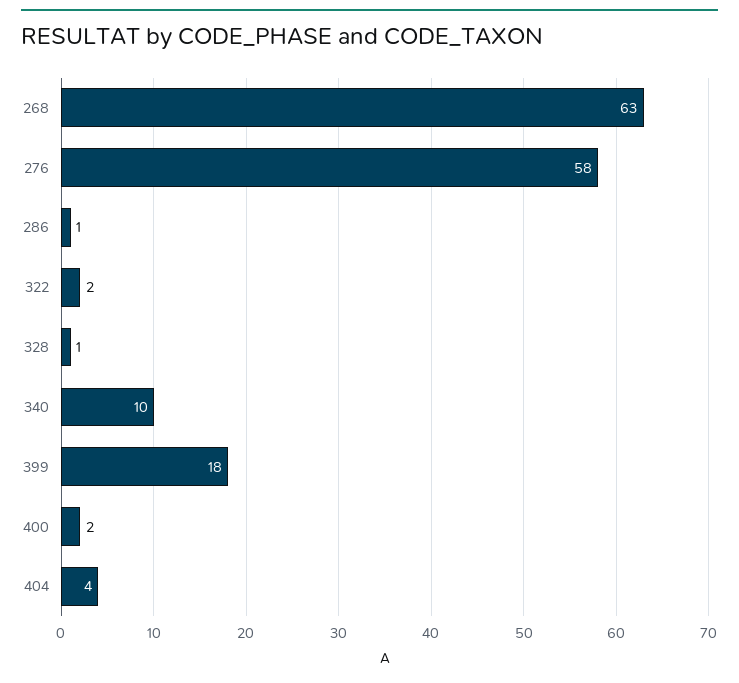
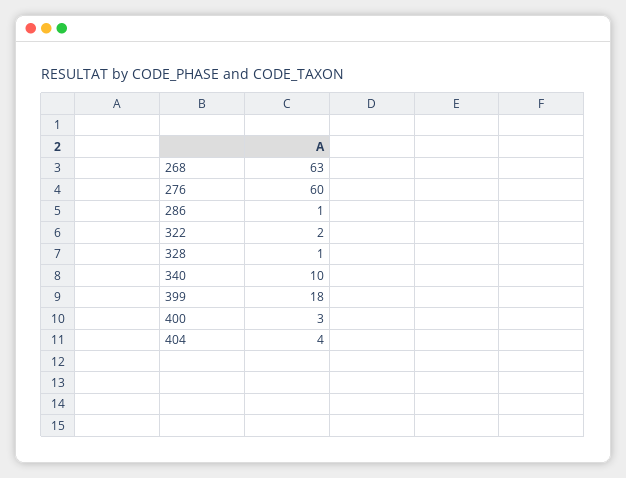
  {
    "268": 63,
-   "276": 58,
+   "276": 60,
    "286": 1,
    "322": 2,
    "328": 1,
    "340": 10,
    "399": 18,
-   "400": 2,
+   "400": 3,
    "404": 4
  }

